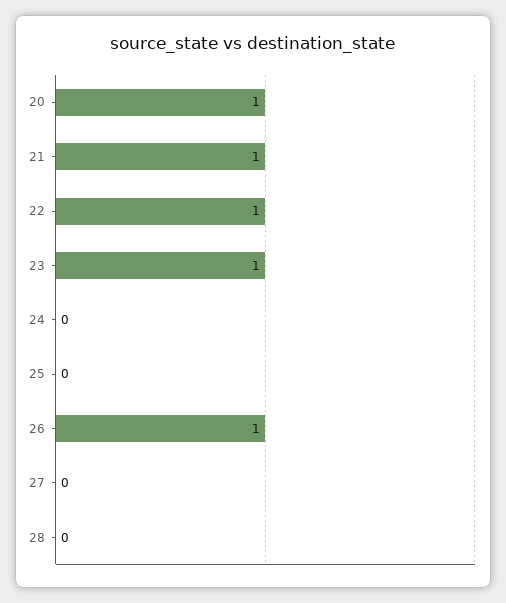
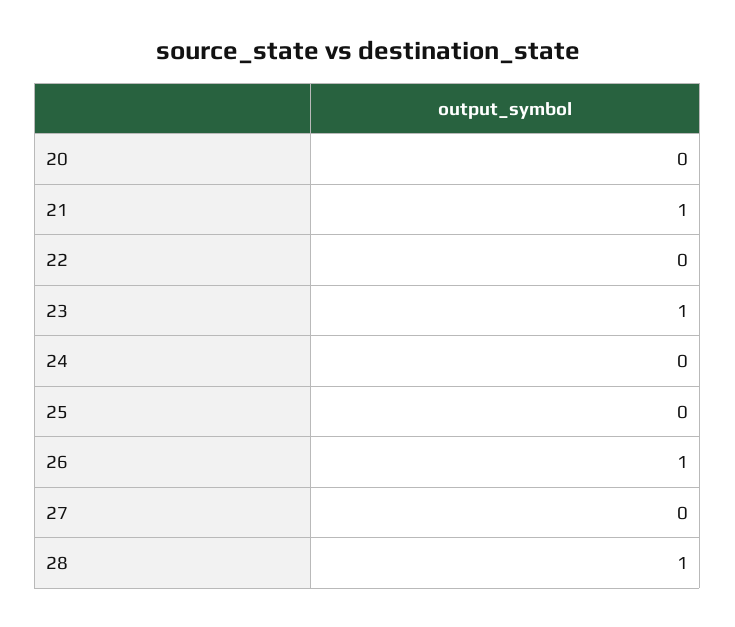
  {
-   "20": 1,
+   "20": 0,
    "21": 1,
-   "22": 1,
+   "22": 0,
    "23": 1,
    "24": 0,
    "25": 0,
    "26": 1,
    "27": 0,
-   "28": 0
+   "28": 1
  }

